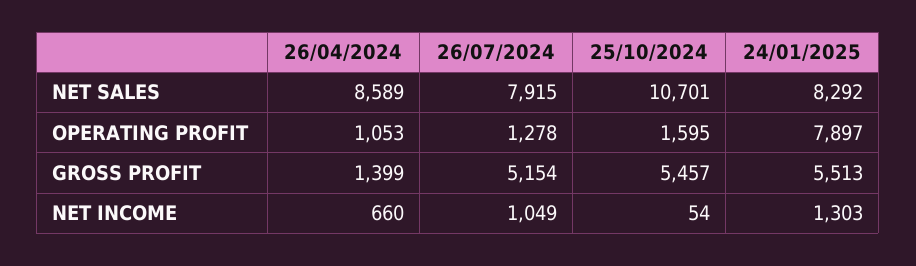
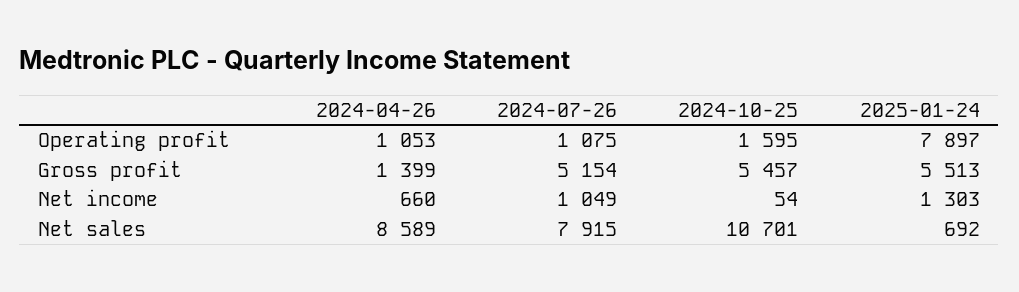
  {
    "26/04/2024": {
      "NET SALES": 8589,
      "OPERATING PROFIT": 1053,
      "GROSS PROFIT": 1399,
      "NET INCOME": 660
    },
    "26/07/2024": {
      "NET SALES": 7915,
-     "OPERATING PROFIT": 1278,
+     "OPERATING PROFIT": 1075,
      "GROSS PROFIT": 5154,
      "NET INCOME": 1049
    },
    "25/10/2024": {
      "NET SALES": 10701,
      "OPERATING PROFIT": 1595,
      "GROSS PROFIT": 5457,
      "NET INCOME": 54
    },
    "24/01/2025": {
-     "NET SALES": 8292,
+     "NET SALES": 692,
      "OPERATING PROFIT": 7897,
      "GROSS PROFIT": 5513,
      "NET INCOME": 1303
    }
  }

